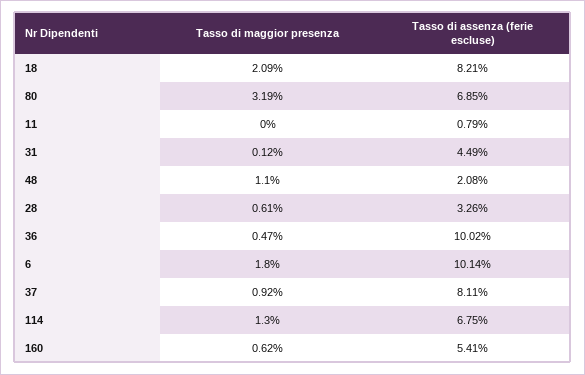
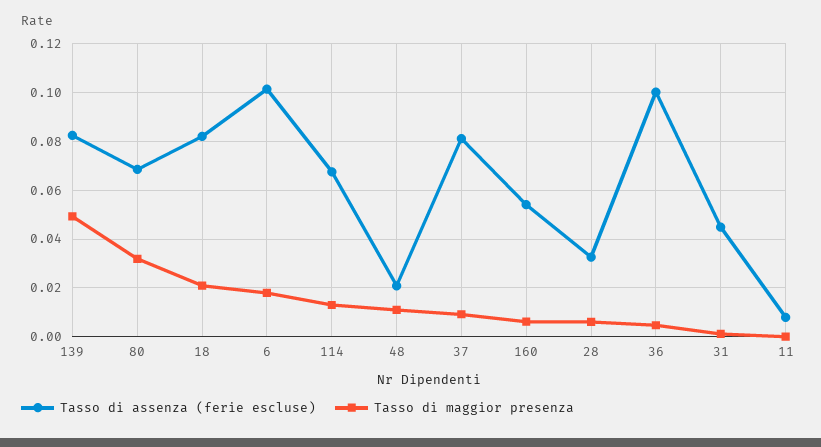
  {
    "Tasso di maggior presenza": {
      "18": 0.0209,
      "80": 0.0319,
      "11": 0,
      "31": 0.0012,
      "48": 0.011,
      "28": 0.0061,
      "36": 0.0047,
      "6": 0.018,
      "37": 0.0092,
      "114": 0.013,
-     "160": 0.0062
+     "160": 0.0062,
+     "139": 0.05
    },
    "Tasso di assenza (ferie escluse)": {
      "18": 0.0821,
      "80": 0.0685,
      "11": 0.0079,
      "31": 0.0449,
      "48": 0.0208,
      "28": 0.0326,
      "36": 0.1002,
      "6": 0.1014,
      "37": 0.0811,
      "114": 0.0675,
-     "160": 0.0541
+     "160": 0.0541,
+     "139": 0.0825
    }
  }

